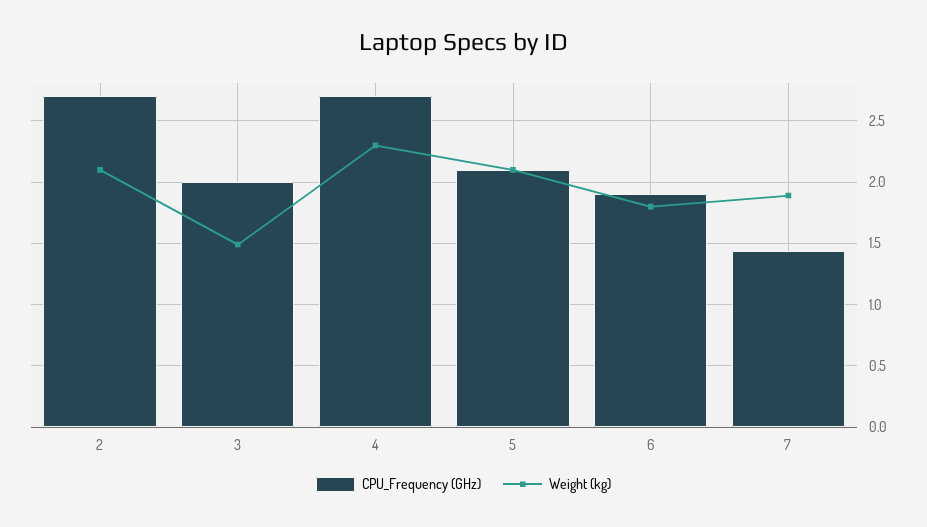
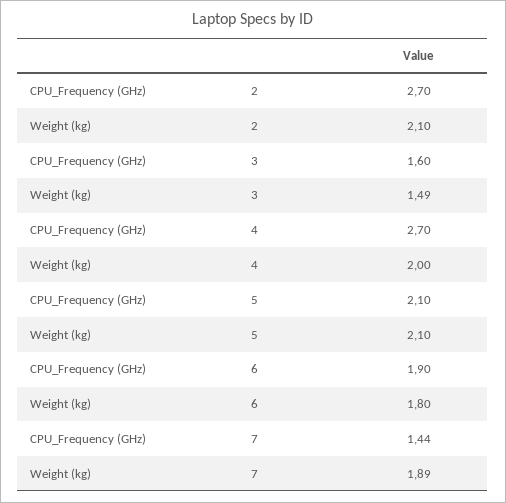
  {
    "CPU_Frequency (GHz)": {
      "2": 2.7,
-     "3": 2,
+     "3": 1.6,
      "4": 2.7,
      "5": 2.1,
      "6": 1.9,
      "7": 1.44
    },
    "Weight (kg)": {
      "2": 2.1,
      "3": 1.49,
-     "4": 2.3,
+     "4": 2,
      "5": 2.1,
      "6": 1.8,
      "7": 1.89
    }
  }

